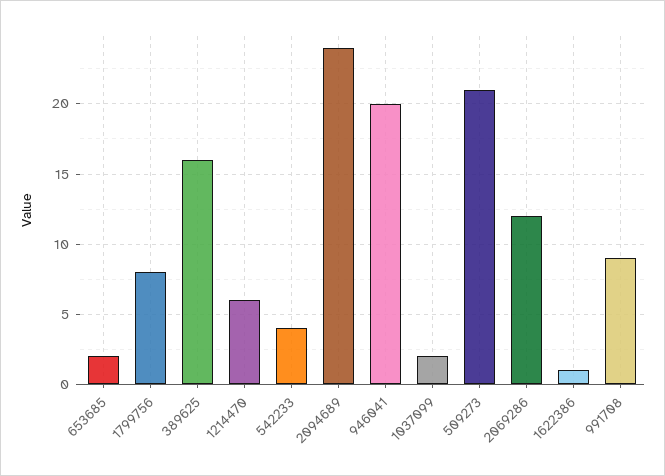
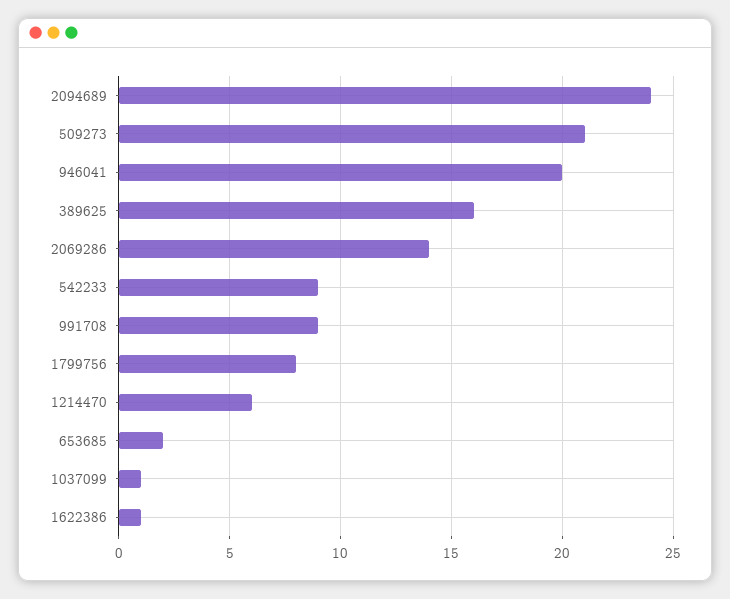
  {
    "653685": 2,
    "1799756": 8,
    "389625": 16,
    "1214470": 6,
-   "542233": 4,
+   "542233": 9,
    "2094689": 24,
    "946041": 20,
-   "1037099": 2,
+   "1037099": 1,
    "509273": 21,
-   "2069286": 12,
+   "2069286": 14,
    "1622386": 1,
    "991708": 9
  }

